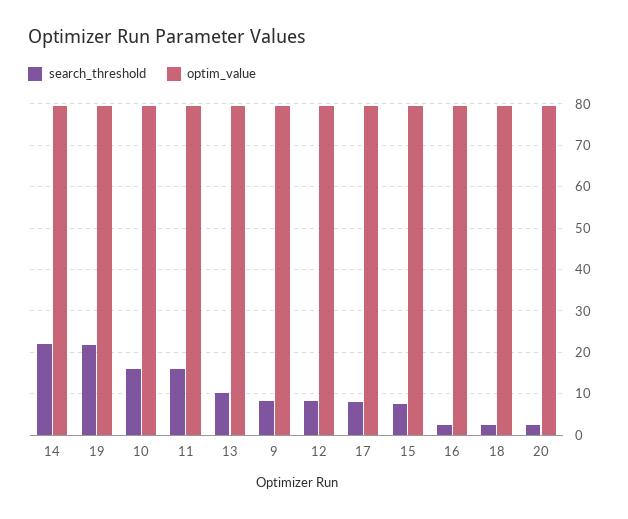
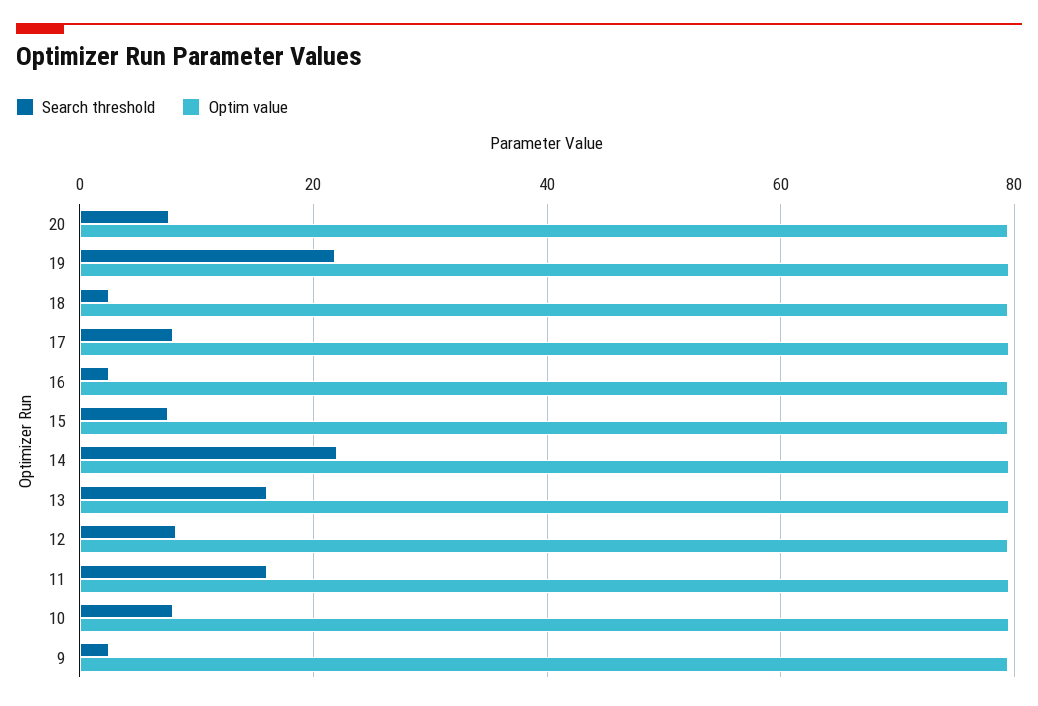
  {
    "search_threshold": {
      "14": 22,
      "19": 22,
-     "10": 16,
+     "10": 8,
      "11": 16,
-     "13": 10,
+     "13": 16,
-     "9": 8,
+     "9": 2,
      "12": 8,
      "17": 8,
      "15": 8,
      "16": 2,
      "18": 2,
-     "20": 2
+     "20": 8
    },
    "optim_value": {
      "14": 80,
      "19": 80,
      "10": 80,
      "11": 80,
      "13": 80,
      "9": 80,
      "12": 80,
      "17": 80,
      "15": 80,
      "16": 80,
      "18": 80,
      "20": 80
    }
  }

